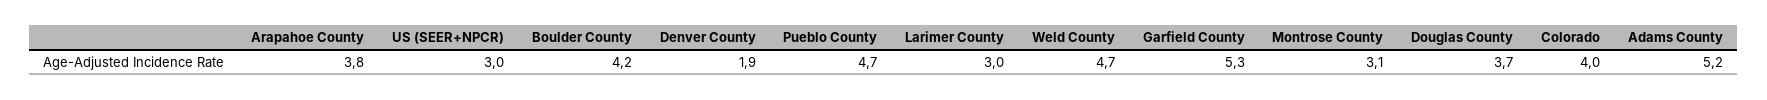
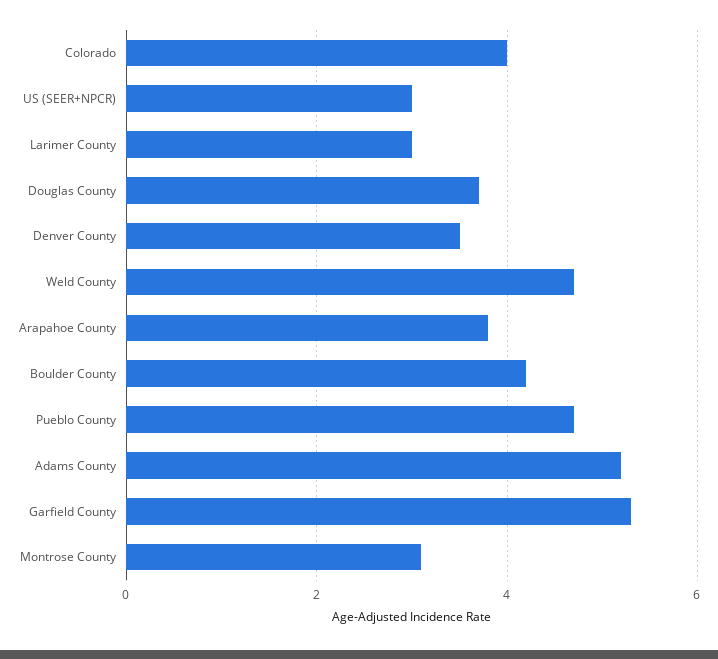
  {
    "Arapahoe County": 3.8,
    "US (SEER+NPCR)": 3,
    "Boulder County": 4.2,
-   "Denver County": 1.9,
+   "Denver County": 3.5,
    "Pueblo County": 4.7,
    "Larimer County": 3,
    "Weld County": 4.7,
    "Garfield County": 5.3,
    "Montrose County": 3.1,
    "Douglas County": 3.7,
    "Colorado": 4,
    "Adams County": 5.2
  }

